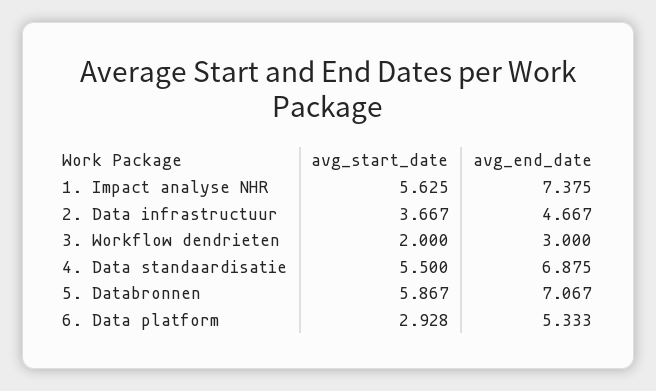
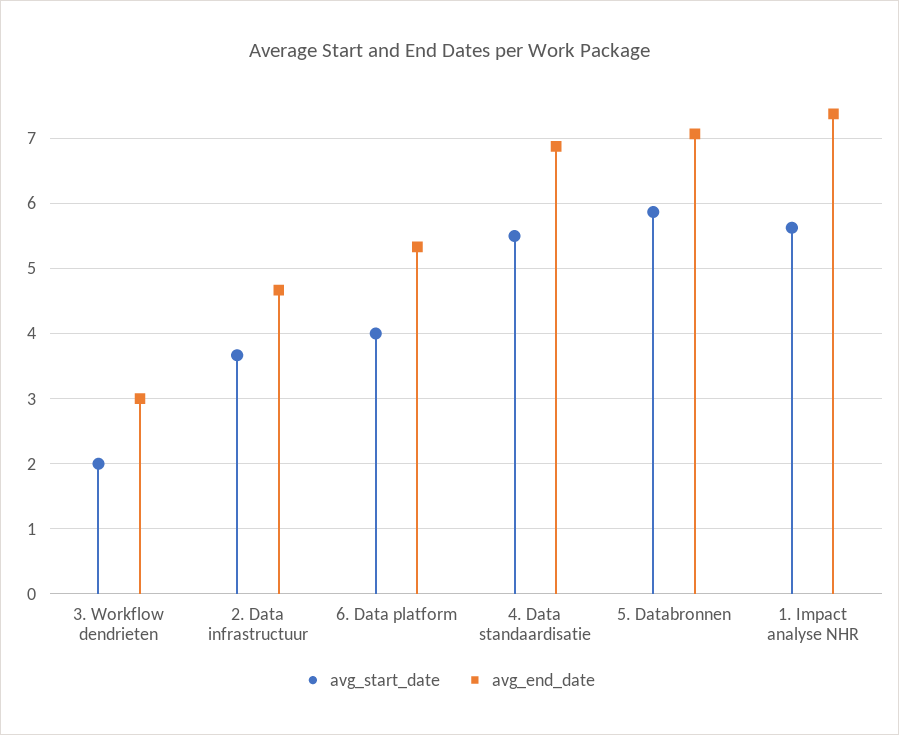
  {
    "avg_start_date": {
      "1. Impact analyse NHR": 5.625,
      "2. Data infrastructuur": 3.667,
      "3. Workflow dendrieten": 2,
      "4. Data standaardisatie": 5.5,
      "5. Databronnen": 5.867,
-     "6. Data platform": 2.928
+     "6. Data platform": 4
    },
    "avg_end_date": {
      "1. Impact analyse NHR": 7.375,
      "2. Data infrastructuur": 4.667,
      "3. Workflow dendrieten": 3,
      "4. Data standaardisatie": 6.875,
      "5. Databronnen": 7.067,
      "6. Data platform": 5.333
    }
  }

